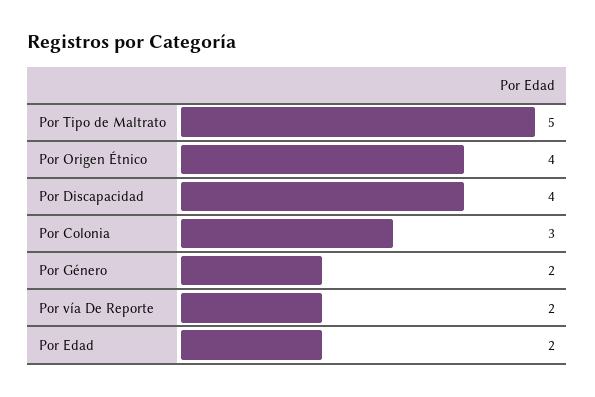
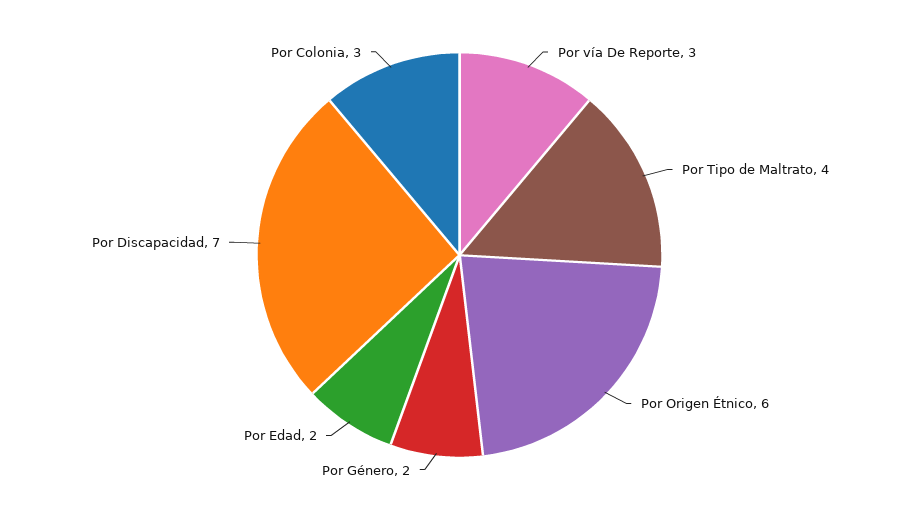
  {
-   "Por Tipo de Maltrato": 5,
+   "Por Tipo de Maltrato": 4,
-   "Por Origen Étnico": 4,
+   "Por Origen Étnico": 6,
-   "Por Discapacidad": 4,
+   "Por Discapacidad": 7,
    "Por Colonia": 3,
    "Por Género": 2,
-   "Por vía De Reporte": 2,
+   "Por vía De Reporte": 3,
    "Por Edad": 2
  }

